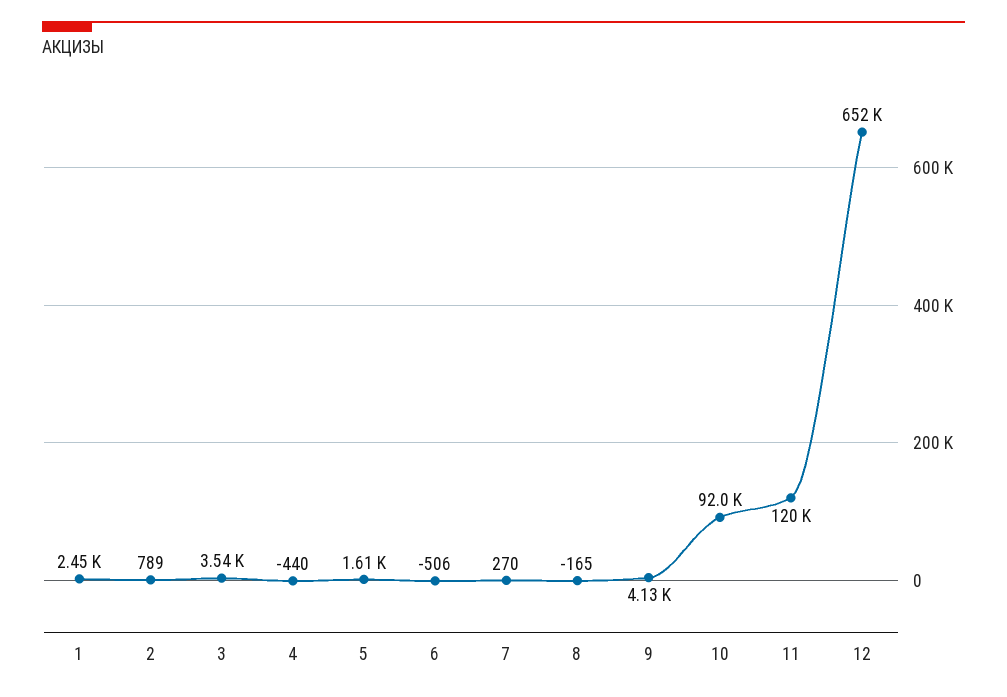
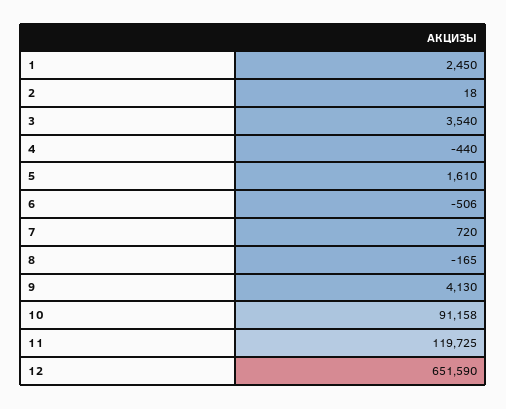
  {
    "1": 2450,
-   "2": 789,
+   "2": 18,
    "3": 3540,
    "4": -440,
    "5": 1610,
    "6": -506,
-   "7": 270,
+   "7": 720,
    "8": -165,
    "9": 4130,
-   "10": 92000,
+   "10": 91158,
    "11": 119725,
    "12": 651590
  }

